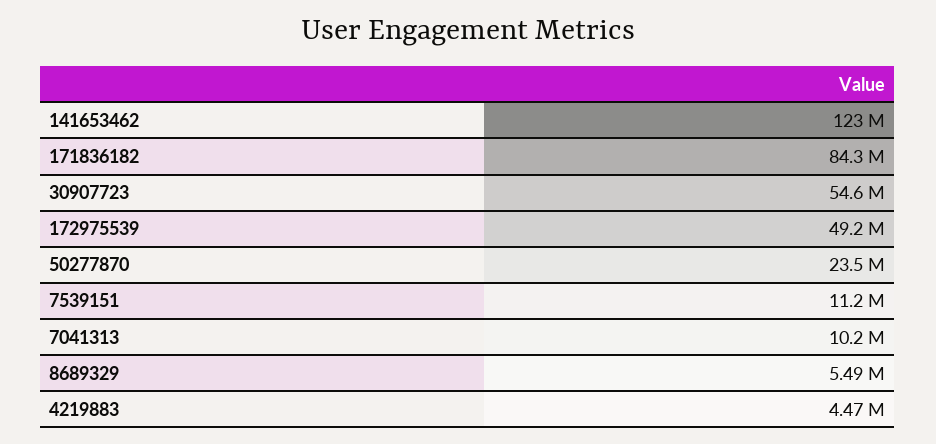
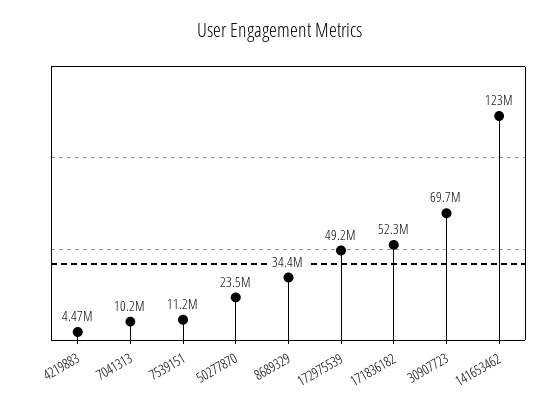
  {
    "141653462": 123000000,
-   "171836182": 84300000,
+   "171836182": 52300000,
-   "30907723": 54600000,
+   "30907723": 69700000,
    "172975539": 49200000,
    "50277870": 23500000,
    "7539151": 11200000,
    "7041313": 10200000,
-   "8689329": 5490000,
+   "8689329": 34400000,
    "4219883": 4470000
  }

